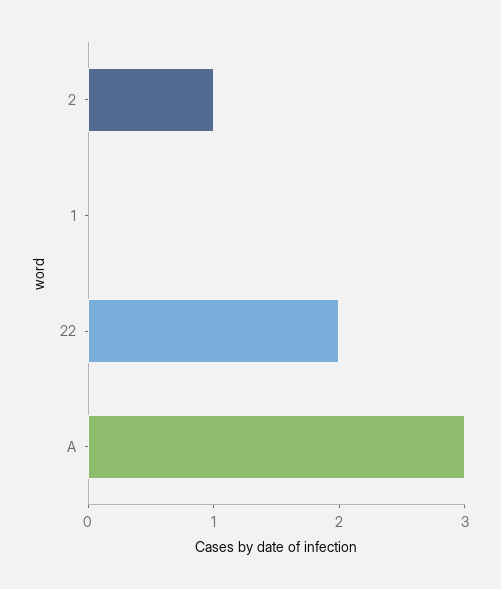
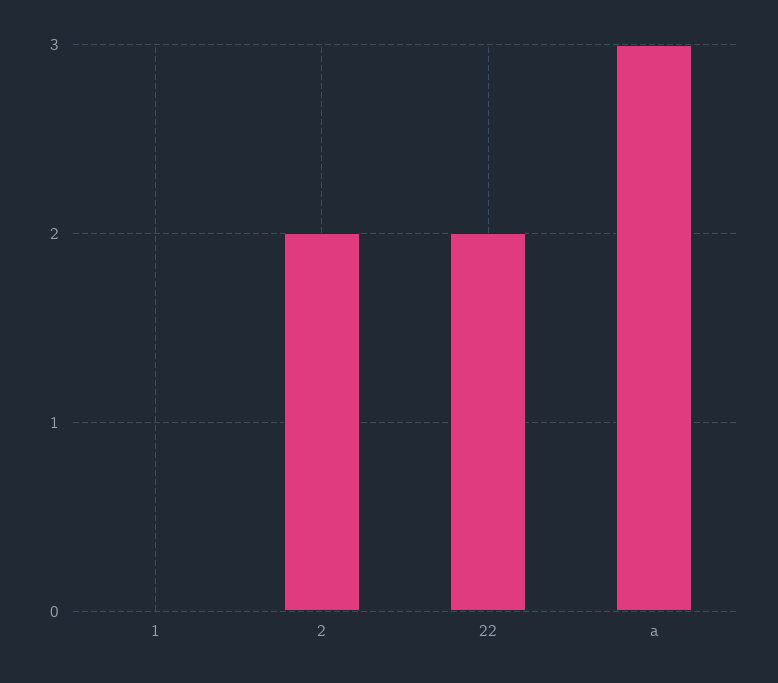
  {
-   "2": 1,
+   "2": 2,
    "1": 0,
    "22": 2,
    "A": 3
  }

